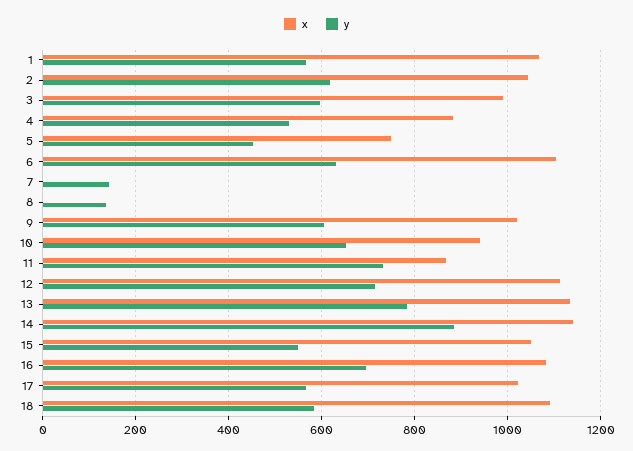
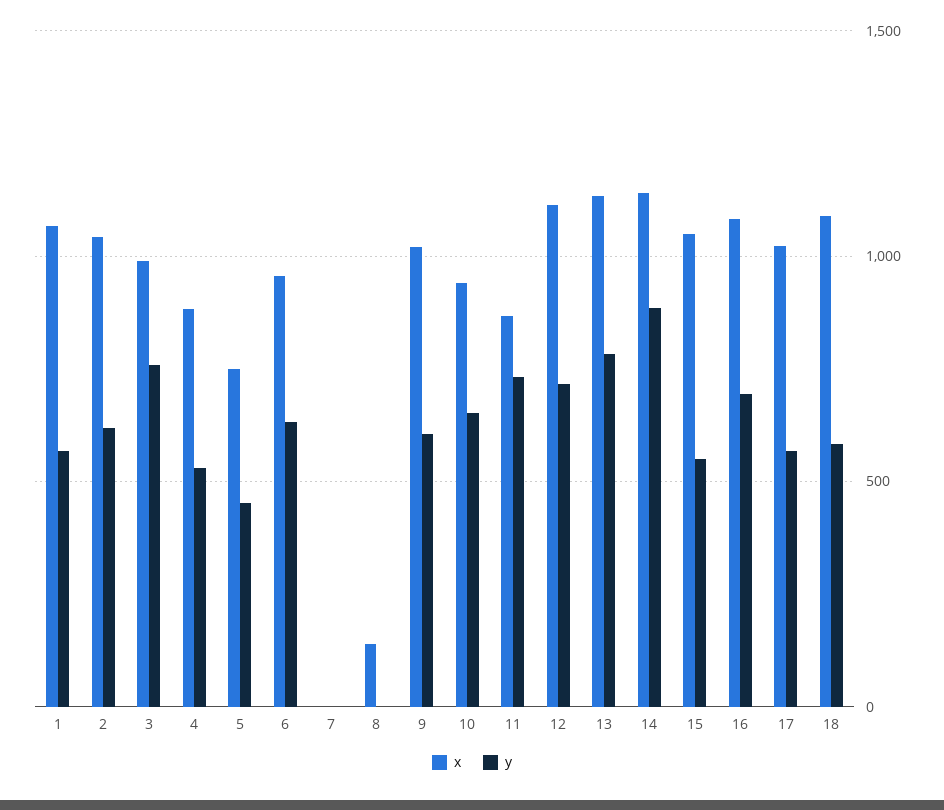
  {
    "x": {
      "1": 1060,
      "2": 1040,
      "3": 1000,
      "4": 880,
      "5": 760,
-     "6": 1100,
+     "6": 950,
      "7": 0,
-     "8": 0,
+     "8": 150,
      "9": 1020,
      "10": 940,
      "11": 860,
      "12": 1120,
      "13": 1140,
      "14": 1140,
      "15": 1060,
      "16": 1080,
      "17": 1020,
      "18": 1100
    },
    "y": {
      "1": 560,
      "2": 620,
-     "3": 600,
+     "3": 750,
      "4": 520,
      "5": 460,
      "6": 640,
-     "7": 140,
+     "7": 0,
-     "8": 140,
+     "8": 0,
      "9": 600,
      "10": 660,
      "11": 740,
      "12": 720,
      "13": 780,
      "14": 880,
      "15": 560,
      "16": 700,
      "17": 560,
      "18": 580
    }
  }

